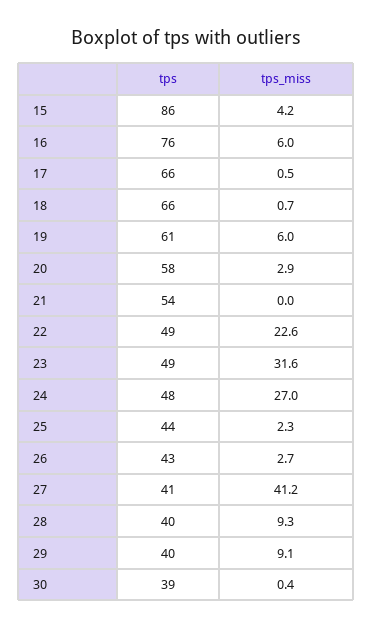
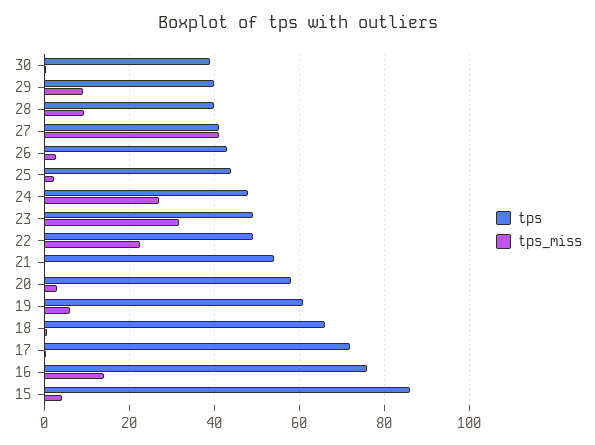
  {
    "tps": {
      "15": 86,
      "16": 76,
-     "17": 66,
+     "17": 72,
      "18": 66,
      "19": 61,
      "20": 58,
      "21": 54,
      "22": 49,
      "23": 49,
      "24": 48,
      "25": 44,
      "26": 43,
      "27": 41,
      "28": 40,
      "29": 40,
      "30": 39
    },
    "tps_miss": {
      "15": 4.2,
-     "16": 6,
+     "16": 14,
      "17": 0.5,
      "18": 0.7,
      "19": 6,
      "20": 2.9,
      "21": 0,
      "22": 22.6,
      "23": 31.6,
      "24": 27,
      "25": 2.3,
      "26": 2.7,
      "27": 41.2,
      "28": 9.3,
      "29": 9.1,
      "30": 0.4
    }
  }

